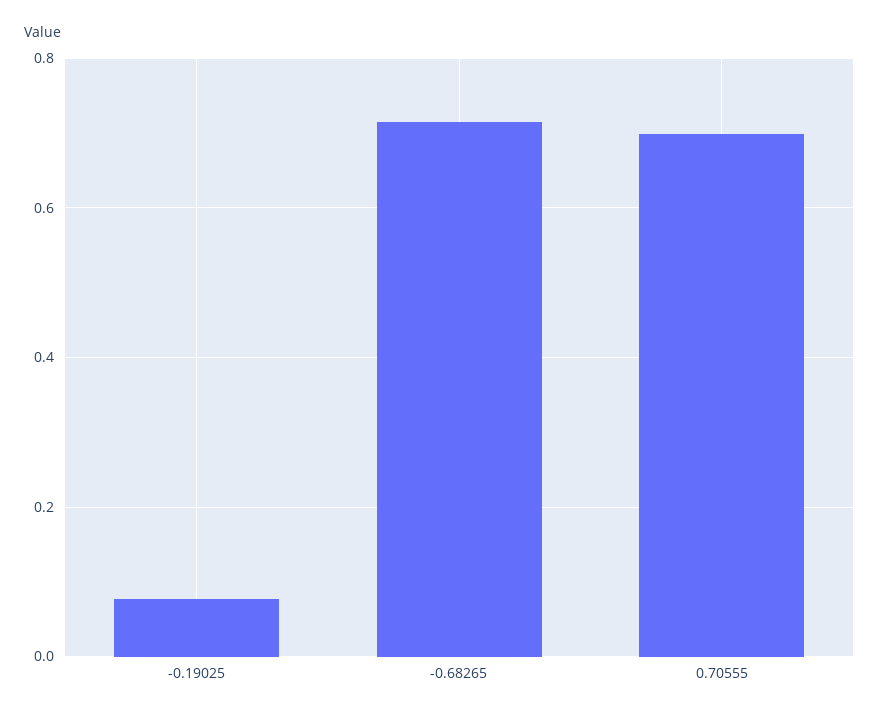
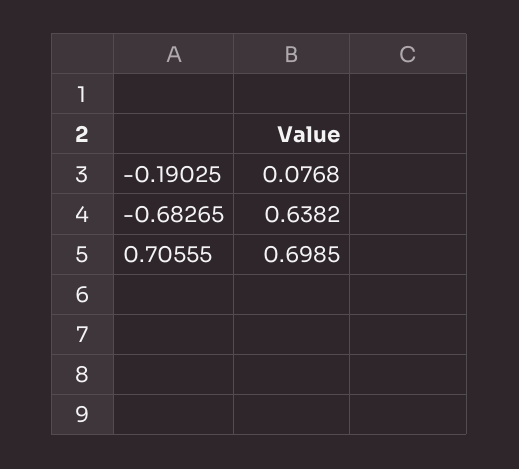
  {
    "-0.19025": 0.0768,
-   "-0.68265": 0.72,
+   "-0.68265": 0.6382,
    "0.70555": 0.6985
  }

